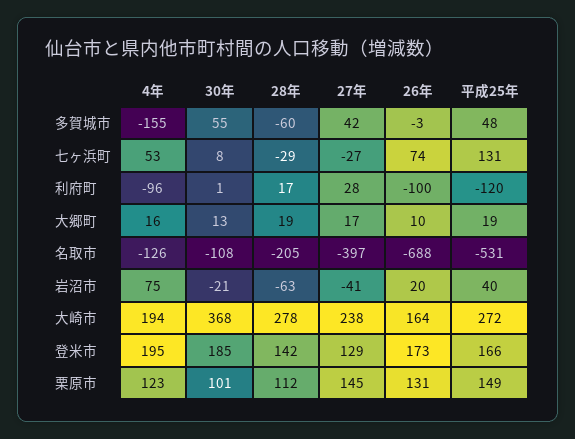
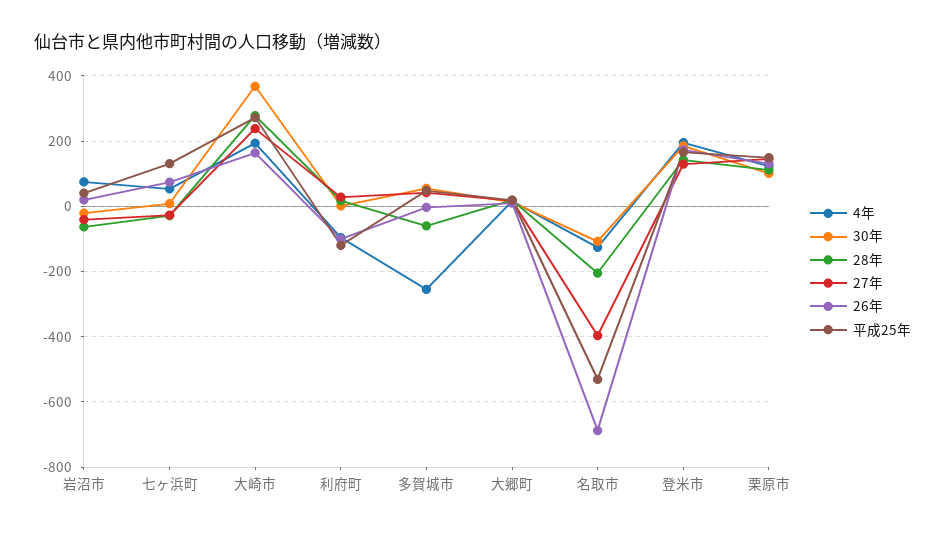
  {
    "4年": {
-     "多賀城市": -155,
+     "多賀城市": -260,
      "七ヶ浜町": 53,
      "利府町": -96,
      "大郷町": 16,
      "名取市": -126,
      "岩沼市": 75,
      "大崎市": 194,
      "登米市": 195,
      "栗原市": 123
    },
    "30年": {
      "多賀城市": 55,
      "七ヶ浜町": 8,
      "利府町": 1,
      "大郷町": 13,
      "名取市": -108,
      "岩沼市": -21,
      "大崎市": 368,
      "登米市": 185,
      "栗原市": 101
    },
    "28年": {
      "多賀城市": -60,
      "七ヶ浜町": -29,
      "利府町": 17,
      "大郷町": 19,
      "名取市": -205,
      "岩沼市": -63,
      "大崎市": 278,
      "登米市": 142,
      "栗原市": 112
    },
    "27年": {
      "多賀城市": 42,
      "七ヶ浜町": -27,
      "利府町": 28,
      "大郷町": 17,
      "名取市": -397,
      "岩沼市": -41,
      "大崎市": 238,
      "登米市": 129,
      "栗原市": 145
    },
    "26年": {
      "多賀城市": -3,
      "七ヶ浜町": 74,
      "利府町": -100,
      "大郷町": 10,
      "名取市": -688,
      "岩沼市": 20,
      "大崎市": 164,
      "登米市": 173,
      "栗原市": 131
    },
    "平成25年": {
      "多賀城市": 48,
      "七ヶ浜町": 131,
      "利府町": -120,
      "大郷町": 19,
      "名取市": -531,
      "岩沼市": 40,
      "大崎市": 272,
      "登米市": 166,
      "栗原市": 149
    }
  }

